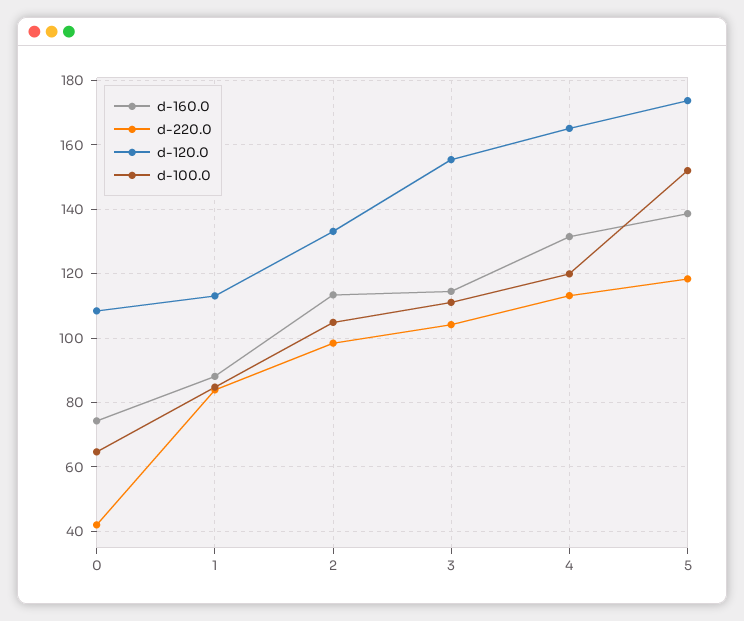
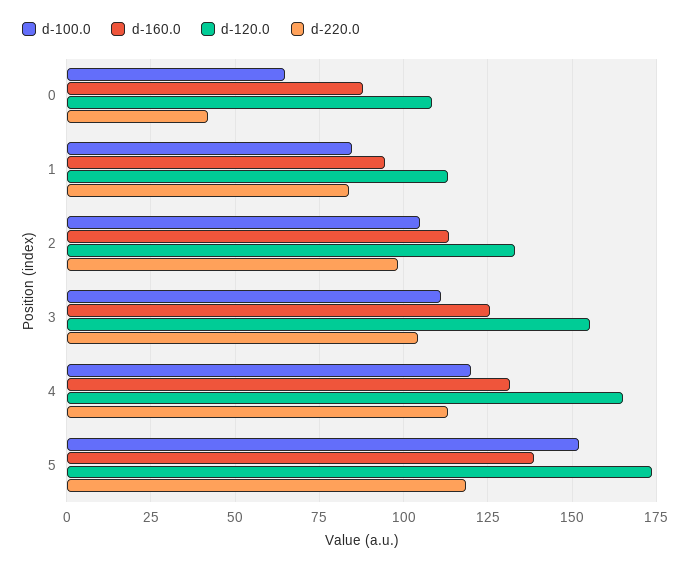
  {
    "d-160.0": {
-     "0": 74,
+     "0": 87.5,
-     "1": 88,
+     "1": 95,
      "2": 114,
-     "3": 114,
+     "3": 125,
      "4": 132,
      "5": 138
    },
    "d-220.0": {
      "0": 42,
      "1": 84,
      "2": 98,
      "3": 104,
      "4": 114,
      "5": 118
    },
    "d-120.0": {
      "0": 108,
      "1": 114,
      "2": 134,
      "3": 156,
      "4": 166,
      "5": 174
    },
    "d-100.0": {
      "0": 64,
      "1": 84,
      "2": 104,
      "3": 112,
      "4": 120,
      "5": 152
    }
  }

